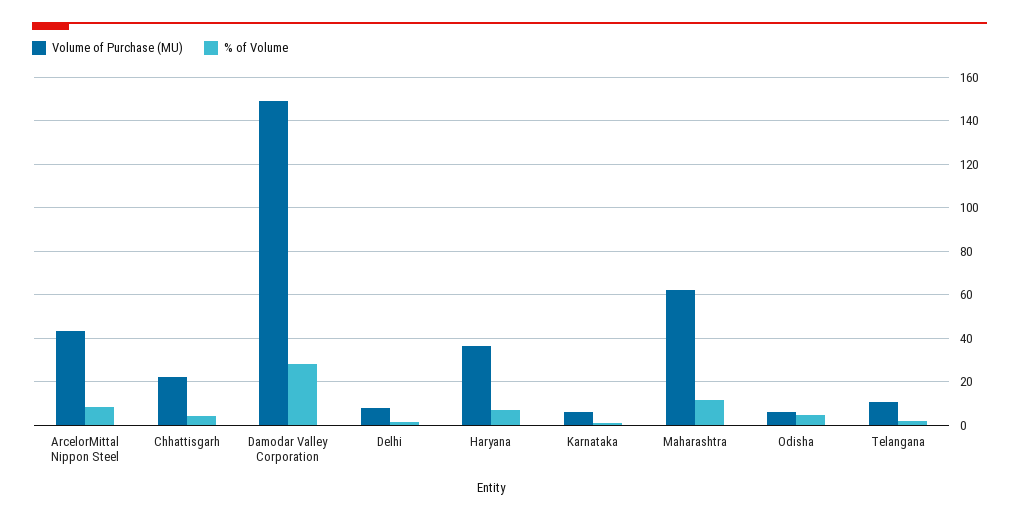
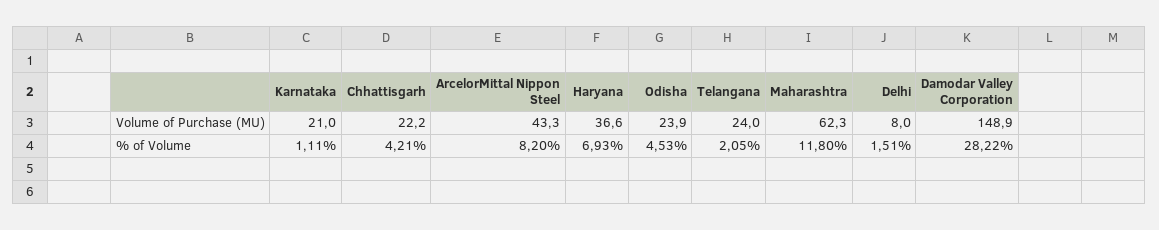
  {
    "Volume of Purchase (MU)": {
      "ArcelorMittal Nippon Steel": 43.3,
      "Chhattisgarh": 22.2,
      "Damodar Valley Corporation": 148.9,
      "Delhi": 8,
      "Haryana": 36.6,
-     "Karnataka": 5,
+     "Karnataka": 21,
      "Maharashtra": 62.3,
-     "Odisha": 5,
+     "Odisha": 23.9,
-     "Telangana": 10
+     "Telangana": 24
    },
    "% of Volume": {
      "ArcelorMittal Nippon Steel": 8.2,
      "Chhattisgarh": 4.21,
      "Damodar Valley Corporation": 28.22,
      "Delhi": 1.51,
      "Haryana": 6.93,
      "Karnataka": 1.11,
      "Maharashtra": 11.8,
      "Odisha": 4.53,
      "Telangana": 2.05
    }
  }

